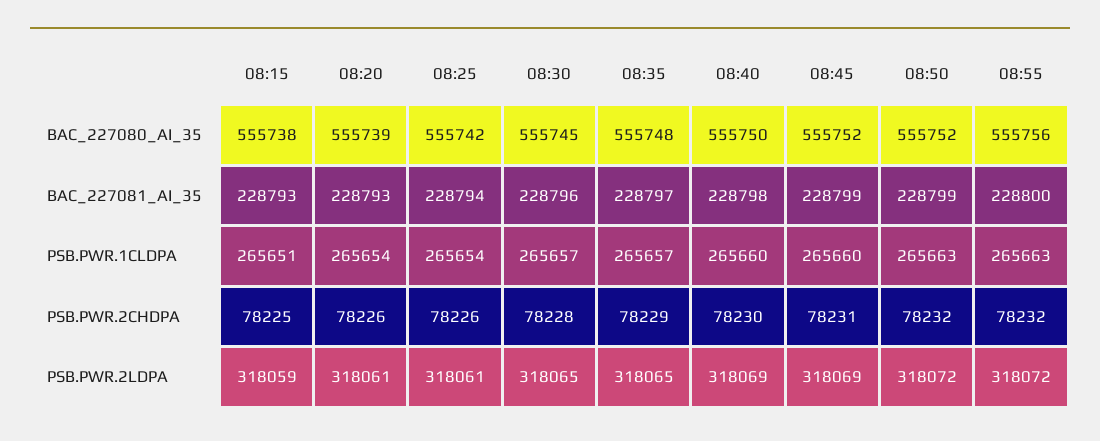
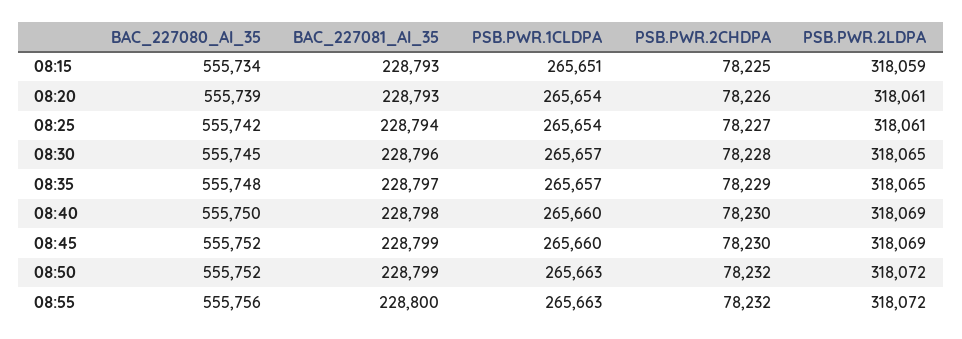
  {
    "08:15": {
-     "BAC_227080_AI_35": 555738,
+     "BAC_227080_AI_35": 555734,
      "BAC_227081_AI_35": 228793,
      "PSB.PWR.1CLDPA": 265651,
      "PSB.PWR.2CHDPA": 78225,
      "PSB.PWR.2LDPA": 318059
    },
    "08:20": {
      "BAC_227080_AI_35": 555739,
      "BAC_227081_AI_35": 228793,
      "PSB.PWR.1CLDPA": 265654,
      "PSB.PWR.2CHDPA": 78226,
      "PSB.PWR.2LDPA": 318061
    },
    "08:25": {
      "BAC_227080_AI_35": 555742,
      "BAC_227081_AI_35": 228794,
      "PSB.PWR.1CLDPA": 265654,
-     "PSB.PWR.2CHDPA": 78226,
+     "PSB.PWR.2CHDPA": 78227,
      "PSB.PWR.2LDPA": 318061
    },
    "08:30": {
      "BAC_227080_AI_35": 555745,
      "BAC_227081_AI_35": 228796,
      "PSB.PWR.1CLDPA": 265657,
      "PSB.PWR.2CHDPA": 78228,
      "PSB.PWR.2LDPA": 318065
    },
    "08:35": {
      "BAC_227080_AI_35": 555748,
      "BAC_227081_AI_35": 228797,
      "PSB.PWR.1CLDPA": 265657,
      "PSB.PWR.2CHDPA": 78229,
      "PSB.PWR.2LDPA": 318065
    },
    "08:40": {
      "BAC_227080_AI_35": 555750,
      "BAC_227081_AI_35": 228798,
      "PSB.PWR.1CLDPA": 265660,
      "PSB.PWR.2CHDPA": 78230,
      "PSB.PWR.2LDPA": 318069
    },
    "08:45": {
      "BAC_227080_AI_35": 555752,
      "BAC_227081_AI_35": 228799,
      "PSB.PWR.1CLDPA": 265660,
-     "PSB.PWR.2CHDPA": 78231,
+     "PSB.PWR.2CHDPA": 78230,
      "PSB.PWR.2LDPA": 318069
    },
    "08:50": {
      "BAC_227080_AI_35": 555752,
      "BAC_227081_AI_35": 228799,
      "PSB.PWR.1CLDPA": 265663,
      "PSB.PWR.2CHDPA": 78232,
      "PSB.PWR.2LDPA": 318072
    },
    "08:55": {
      "BAC_227080_AI_35": 555756,
      "BAC_227081_AI_35": 228800,
      "PSB.PWR.1CLDPA": 265663,
      "PSB.PWR.2CHDPA": 78232,
      "PSB.PWR.2LDPA": 318072
    }
  }

